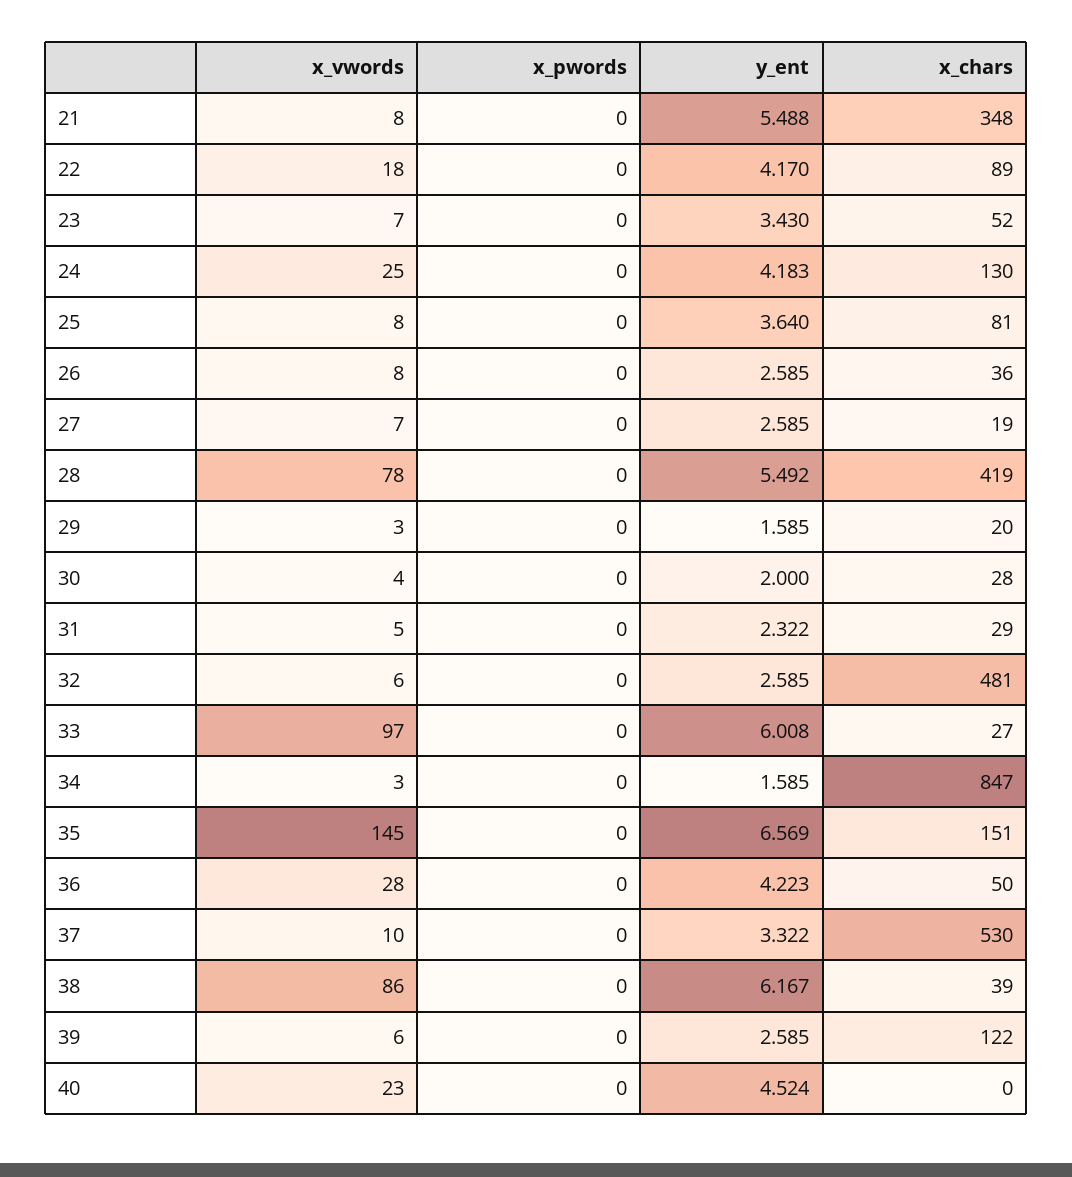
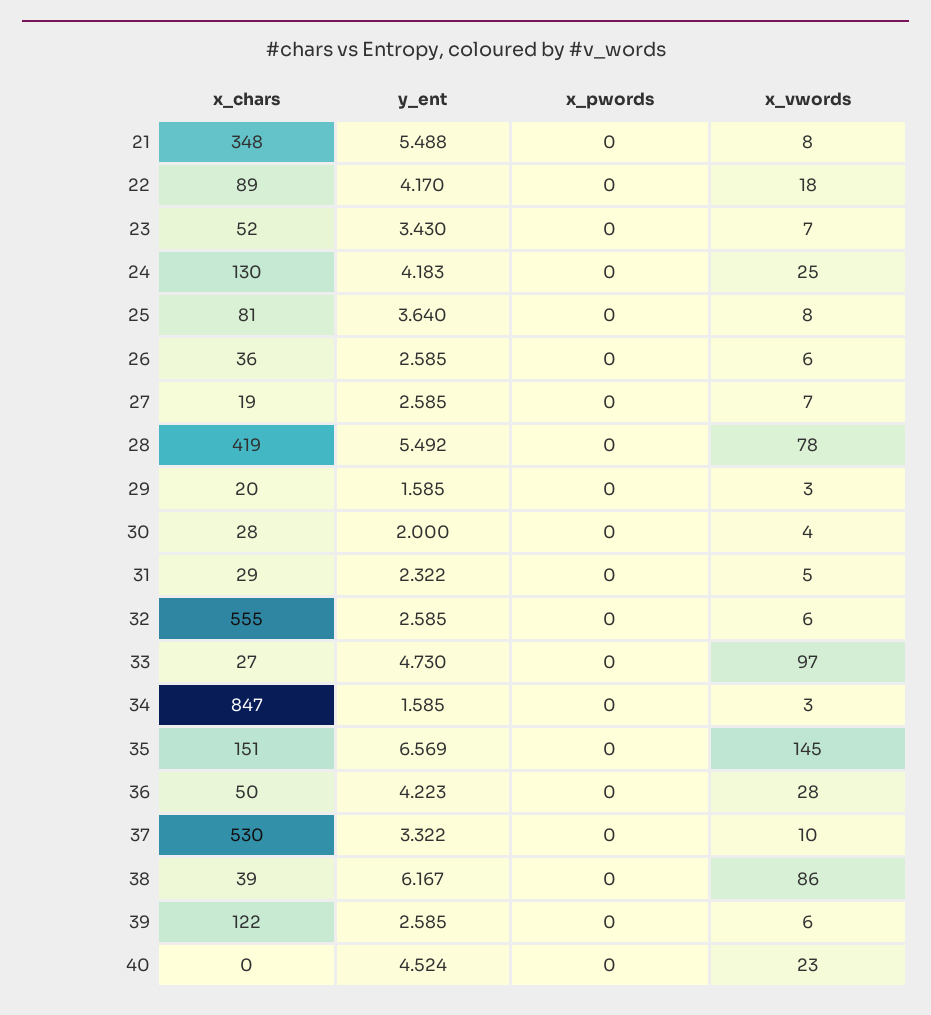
  {
    "x_vwords": {
      "21": 8,
      "22": 18,
      "23": 7,
      "24": 25,
      "25": 8,
-     "26": 8,
+     "26": 6,
      "27": 7,
      "28": 78,
      "29": 3,
      "30": 4,
      "31": 5,
      "32": 6,
      "33": 97,
      "34": 3,
      "35": 145,
      "36": 28,
      "37": 10,
      "38": 86,
      "39": 6,
      "40": 23
    },
    "x_pwords": {
      "21": 0,
      "22": 0,
      "23": 0,
      "24": 0,
      "25": 0,
      "26": 0,
      "27": 0,
      "28": 0,
      "29": 0,
      "30": 0,
      "31": 0,
      "32": 0,
      "33": 0,
      "34": 0,
      "35": 0,
      "36": 0,
      "37": 0,
      "38": 0,
      "39": 0,
      "40": 0
    },
    "y_ent": {
      "21": 5.488,
      "22": 4.17,
      "23": 3.43,
      "24": 4.183,
      "25": 3.64,
      "26": 2.585,
      "27": 2.585,
      "28": 5.492,
      "29": 1.585,
      "30": 2,
      "31": 2.322,
      "32": 2.585,
-     "33": 6.008,
+     "33": 4.73,
      "34": 1.585,
      "35": 6.569,
      "36": 4.223,
      "37": 3.322,
      "38": 6.167,
      "39": 2.585,
      "40": 4.524
    },
    "x_chars": {
      "21": 348,
      "22": 89,
      "23": 52,
      "24": 130,
      "25": 81,
      "26": 36,
      "27": 19,
      "28": 419,
      "29": 20,
      "30": 28,
      "31": 29,
-     "32": 481,
+     "32": 555,
      "33": 27,
      "34": 847,
      "35": 151,
      "36": 50,
      "37": 530,
      "38": 39,
      "39": 122,
      "40": 0
    }
  }

